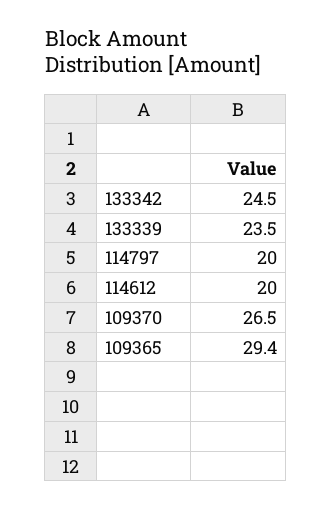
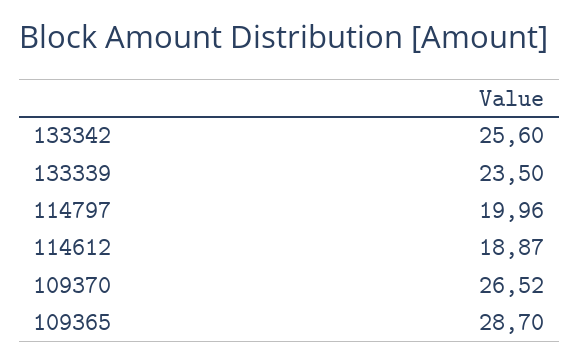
  {
-   "133342": 24.5,
+   "133342": 25.6,
    "133339": 23.5,
    "114797": 19.96,
-   "114612": 20,
+   "114612": 18.87,
    "109370": 26.52,
-   "109365": 29.4
+   "109365": 28.7
  }

